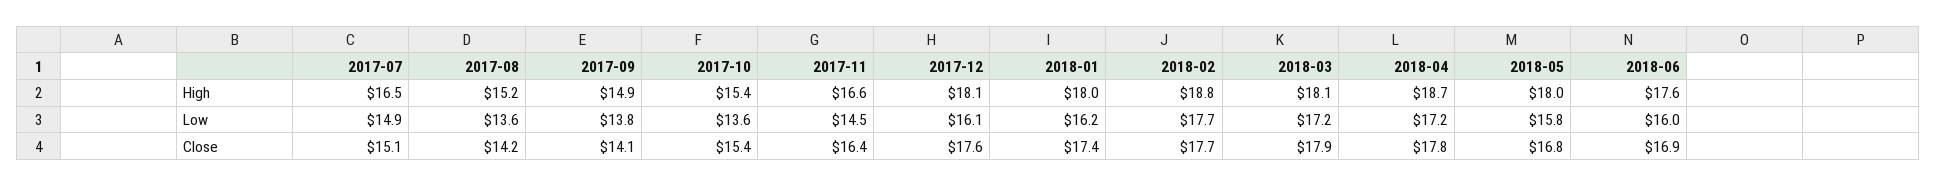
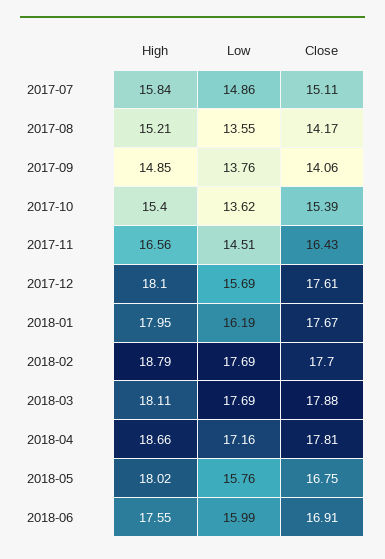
  {
    "2017-07": {
-     "High": 16.5,
+     "High": 15.84,
      "Low": 14.86,
      "Close": 15.11
    },
    "2017-08": {
      "High": 15.21,
      "Low": 13.55,
      "Close": 14.17
    },
    "2017-09": {
      "High": 14.85,
      "Low": 13.76,
      "Close": 14.06
    },
    "2017-10": {
      "High": 15.4,
      "Low": 13.62,
      "Close": 15.39
    },
    "2017-11": {
      "High": 16.56,
      "Low": 14.51,
      "Close": 16.43
    },
    "2017-12": {
      "High": 18.1,
-     "Low": 16.1,
+     "Low": 15.69,
      "Close": 17.61
    },
    "2018-01": {
      "High": 17.95,
      "Low": 16.19,
-     "Close": 17.4
+     "Close": 17.67
    },
    "2018-02": {
      "High": 18.79,
      "Low": 17.69,
      "Close": 17.7
    },
    "2018-03": {
      "High": 18.11,
-     "Low": 17.2,
+     "Low": 17.69,
      "Close": 17.88
    },
    "2018-04": {
      "High": 18.66,
      "Low": 17.16,
      "Close": 17.81
    },
    "2018-05": {
      "High": 18.02,
      "Low": 15.76,
      "Close": 16.75
    },
    "2018-06": {
      "High": 17.55,
      "Low": 15.99,
      "Close": 16.91
    }
  }

